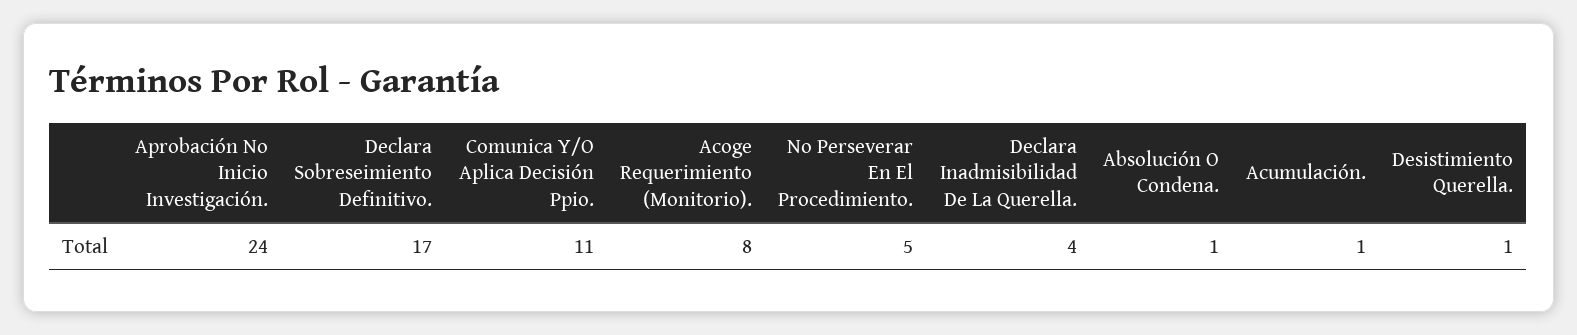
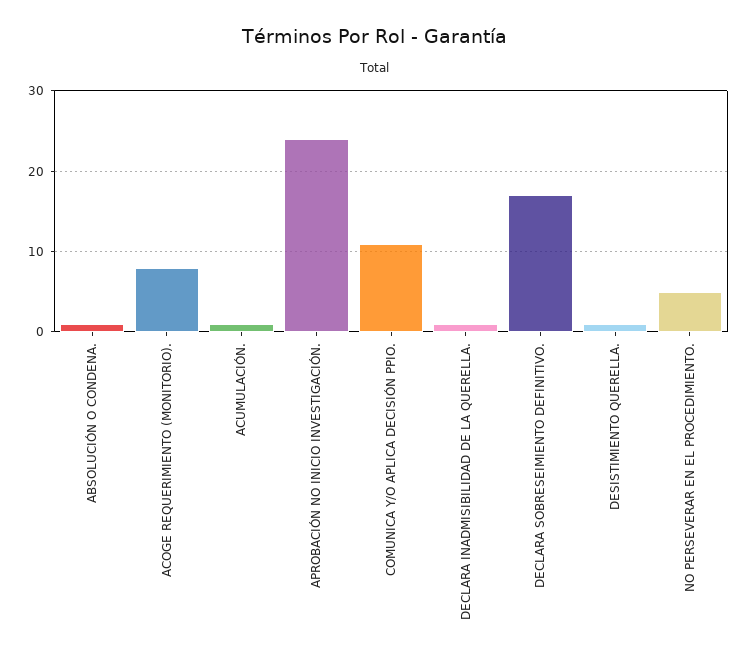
  {
    "Aprobación No Inicio Investigación.": 24,
    "Declara Sobreseimiento Definitivo.": 17,
    "Comunica Y/O Aplica Decisión Ppio.": 11,
    "Acoge Requerimiento (Monitorio).": 8,
    "No Perseverar En El Procedimiento.": 5,
-   "Declara Inadmisibilidad De La Querella.": 4,
+   "Declara Inadmisibilidad De La Querella.": 1,
    "Absolución O Condena.": 1,
    "Acumulación.": 1,
    "Desistimiento Querella.": 1
  }

